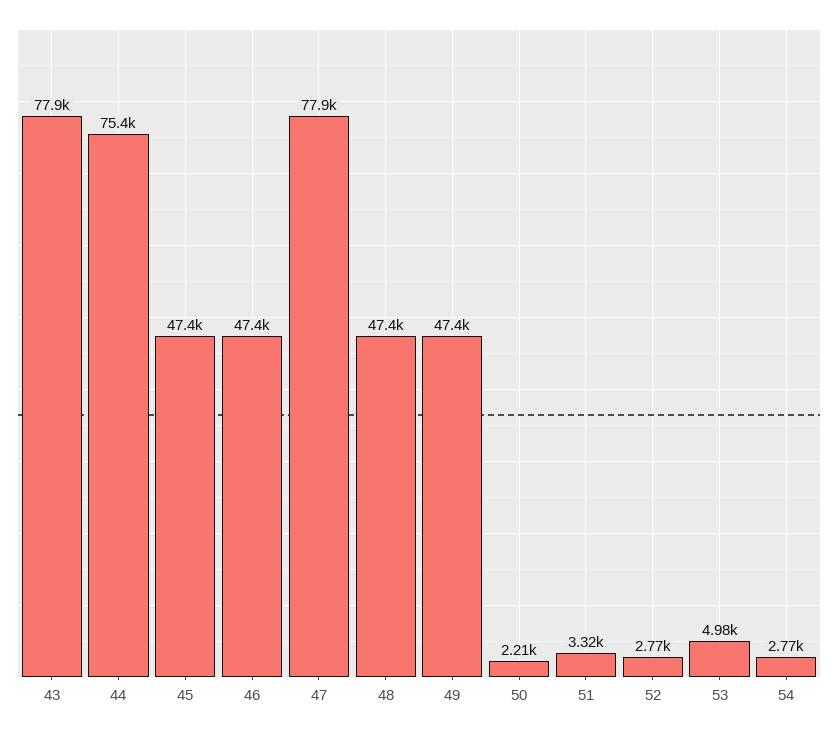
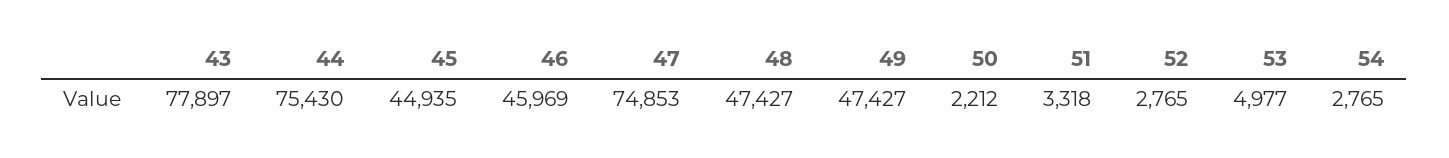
  {
    "43": 77897,
    "44": 75430,
-   "45": 47400,
+   "45": 44935,
-   "46": 47400,
+   "46": 45969,
-   "47": 77900,
+   "47": 74853,
    "48": 47427,
    "49": 47427,
    "50": 2212,
    "51": 3318,
    "52": 2765,
    "53": 4977,
    "54": 2765
  }

